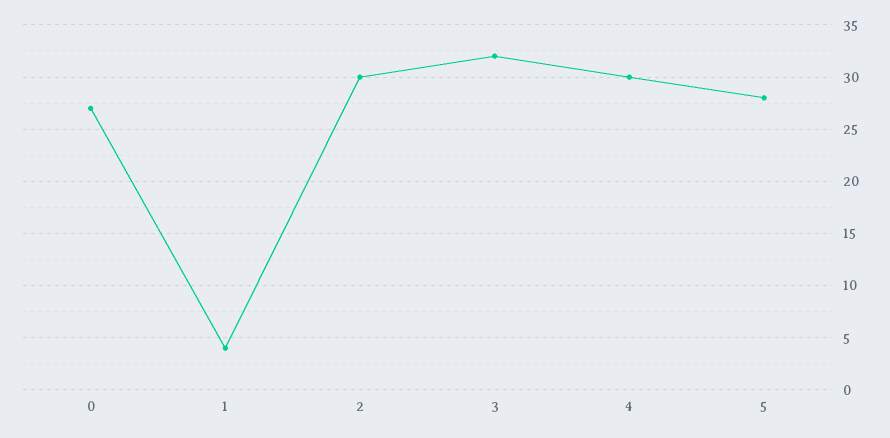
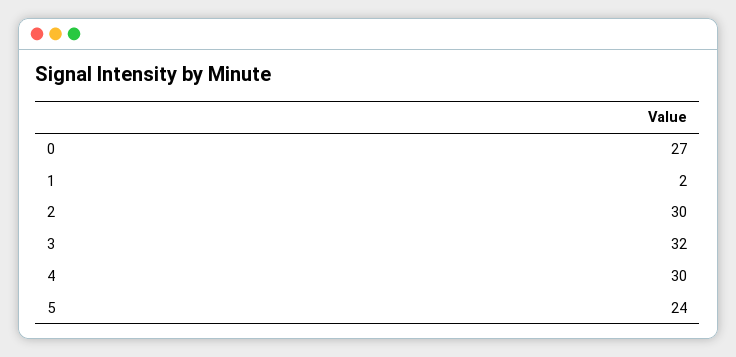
  {
    "0": 27,
-   "1": 4,
+   "1": 2,
    "2": 30,
    "3": 32,
    "4": 30,
-   "5": 28
+   "5": 24
  }

